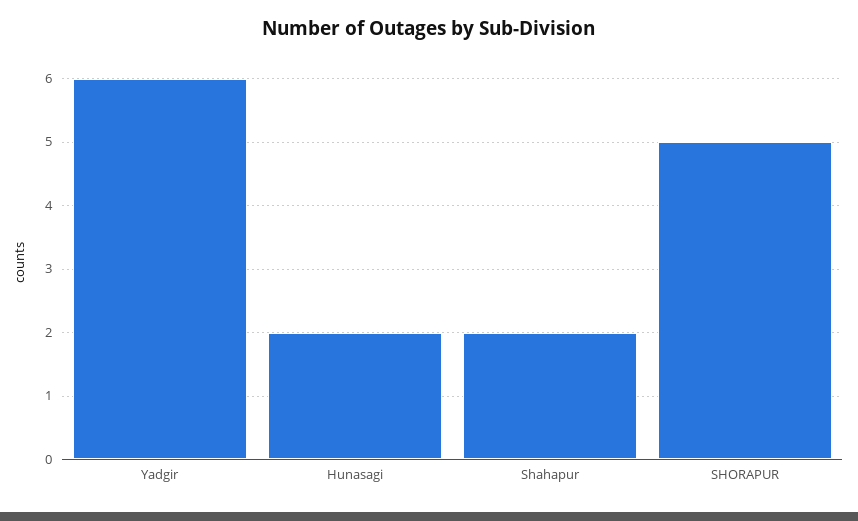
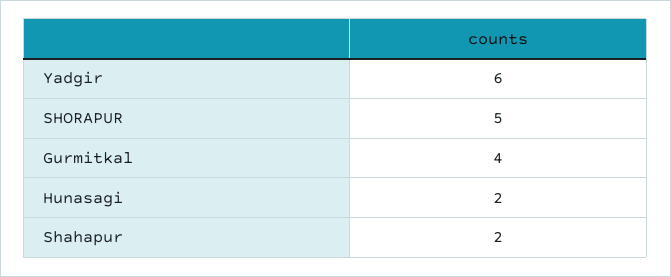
  {
    "Yadgir": 6,
    "Hunasagi": 2,
    "Shahapur": 2,
-   "SHORAPUR": 5
+   "SHORAPUR": 5,
+   "Gurmitkal": 4
  }

